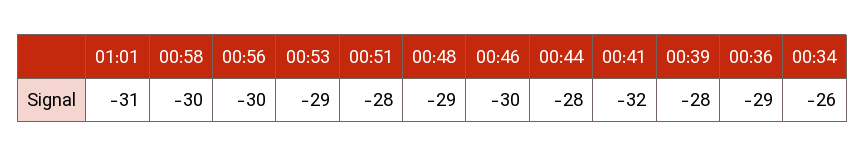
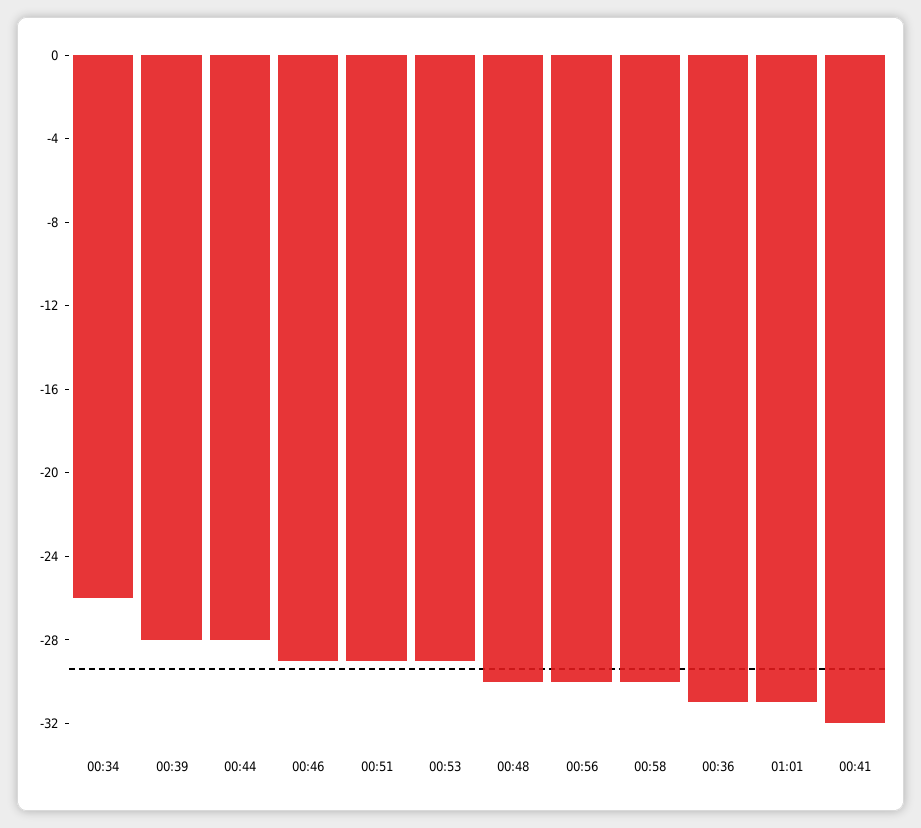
  {
    "01:01": -31,
    "00:58": -30,
    "00:56": -30,
    "00:53": -29,
-   "00:51": -28,
+   "00:51": -29,
-   "00:48": -29,
+   "00:48": -30,
-   "00:46": -30,
+   "00:46": -29,
    "00:44": -28,
    "00:41": -32,
    "00:39": -28,
-   "00:36": -29,
+   "00:36": -31,
    "00:34": -26
  }

